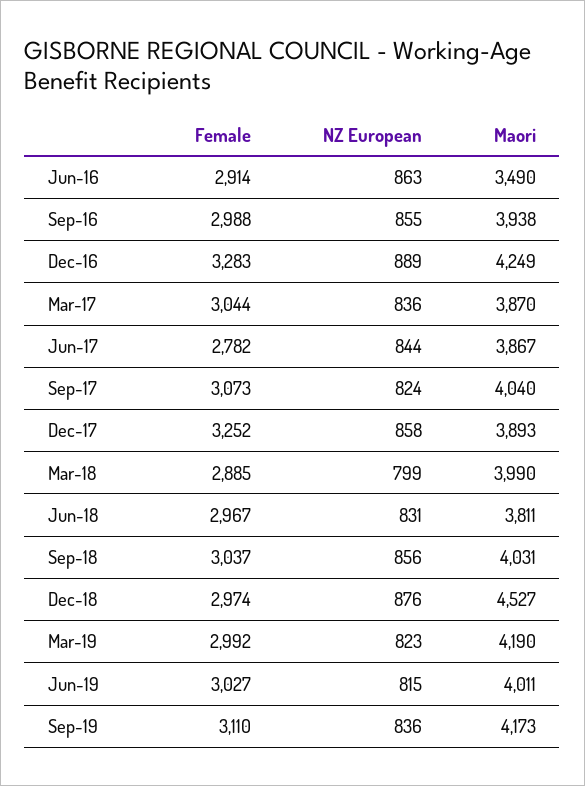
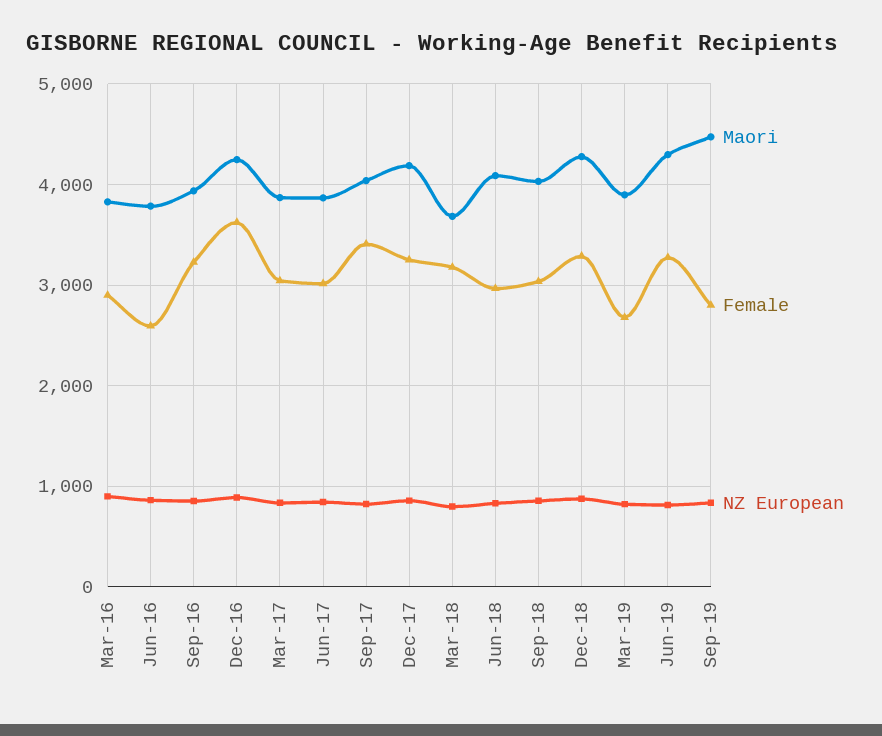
  {
    "Female": {
-     "Jun-16": 2914,
+     "Jun-16": 2600,
-     "Sep-16": 2988,
+     "Sep-16": 3200,
-     "Dec-16": 3283,
+     "Dec-16": 3600,
      "Mar-17": 3044,
-     "Jun-17": 2782,
+     "Jun-17": 3000,
-     "Sep-17": 3073,
+     "Sep-17": 3400,
      "Dec-17": 3252,
-     "Mar-18": 2885,
+     "Mar-18": 3200,
      "Jun-18": 2967,
      "Sep-18": 3037,
-     "Dec-18": 2974,
+     "Dec-18": 3300,
-     "Mar-19": 2992,
+     "Mar-19": 2700,
-     "Jun-19": 3027,
+     "Jun-19": 3300,
-     "Sep-19": 3110
+     "Sep-19": 2800,
+     "Mar-16": 2900
    },
    "NZ European": {
      "Jun-16": 863,
      "Sep-16": 855,
      "Dec-16": 889,
      "Mar-17": 836,
      "Jun-17": 844,
      "Sep-17": 824,
      "Dec-17": 858,
      "Mar-18": 799,
      "Jun-18": 831,
      "Sep-18": 856,
      "Dec-18": 876,
      "Mar-19": 823,
      "Jun-19": 815,
-     "Sep-19": 836
+     "Sep-19": 836,
+     "Mar-16": 900
    },
    "Maori": {
-     "Jun-16": 3490,
+     "Jun-16": 3800,
      "Sep-16": 3938,
      "Dec-16": 4249,
      "Mar-17": 3870,
      "Jun-17": 3867,
      "Sep-17": 4040,
-     "Dec-17": 3893,
+     "Dec-17": 4200,
-     "Mar-18": 3990,
+     "Mar-18": 3700,
-     "Jun-18": 3811,
+     "Jun-18": 4100,
      "Sep-18": 4031,
-     "Dec-18": 4527,
+     "Dec-18": 4300,
-     "Mar-19": 4190,
+     "Mar-19": 3900,
-     "Jun-19": 4011,
+     "Jun-19": 4300,
-     "Sep-19": 4173
+     "Sep-19": 4500,
+     "Mar-16": 3800
    }
  }

